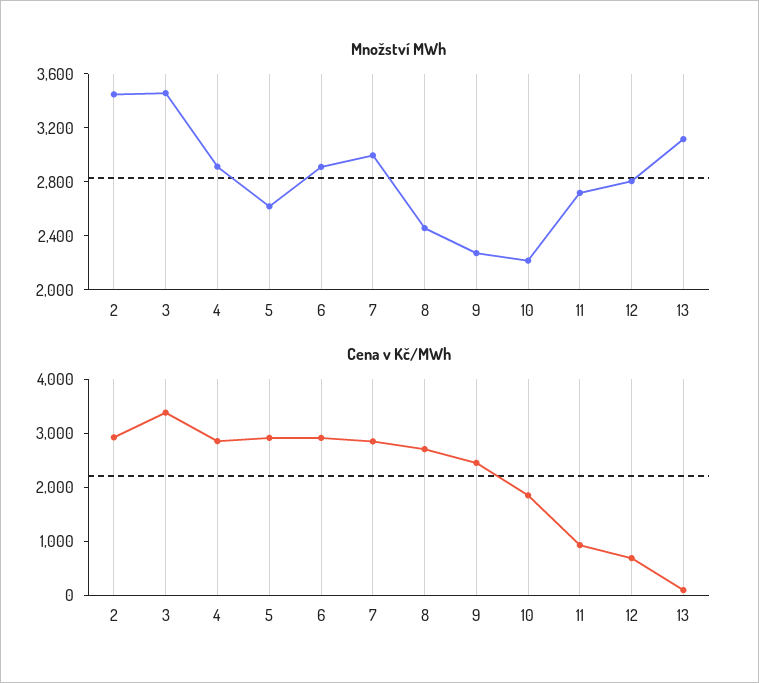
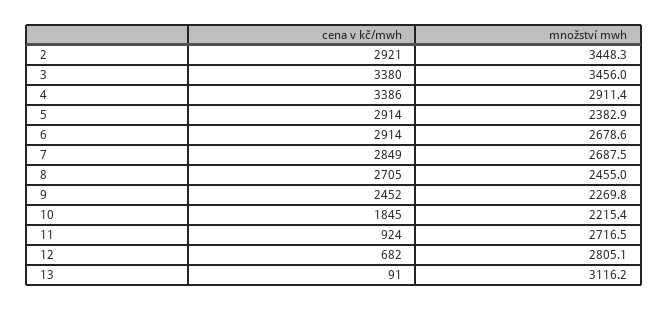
  {
    "Množství MWh": {
      "2": 3448.3,
      "3": 3456,
      "4": 2911.4,
-     "5": 2600,
+     "5": 2382.9,
-     "6": 2900,
+     "6": 2678.6,
-     "7": 3000,
+     "7": 2687.5,
      "8": 2455,
      "9": 2269.8,
      "10": 2215.4,
      "11": 2716.5,
      "12": 2805.1,
      "13": 3116.2
    },
    "Cena v Kč/MWh": {
      "2": 2921,
      "3": 3380,
-     "4": 2800,
+     "4": 3386,
      "5": 2914,
      "6": 2914,
      "7": 2849,
      "8": 2705,
      "9": 2452,
      "10": 1845,
      "11": 924,
      "12": 682,
      "13": 91
    }
  }

